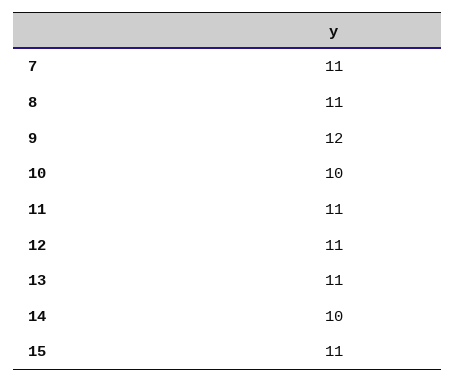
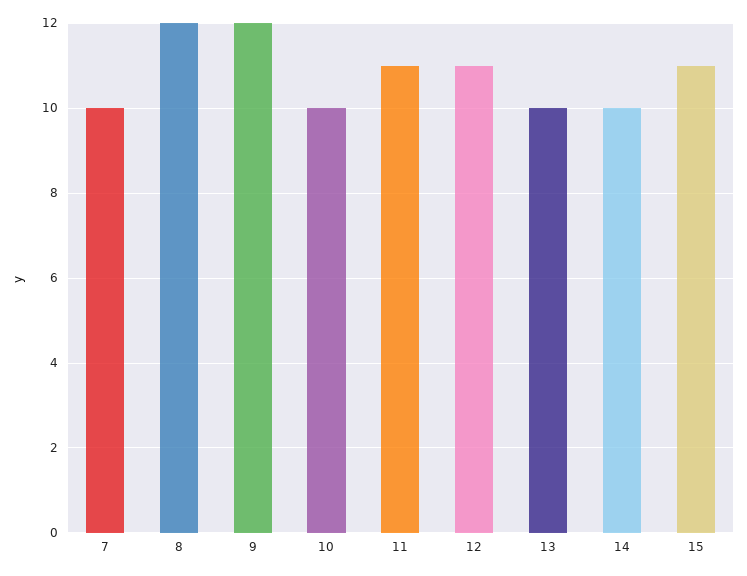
  {
-   "7": 11,
+   "7": 10,
-   "8": 11,
+   "8": 12,
    "9": 12,
    "10": 10,
    "11": 11,
    "12": 11,
-   "13": 11,
+   "13": 10,
    "14": 10,
    "15": 11
  }

